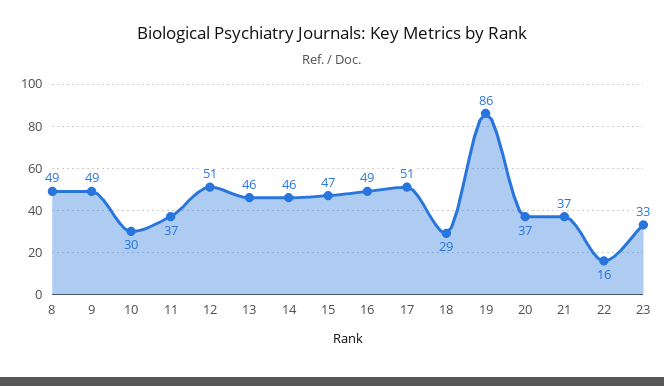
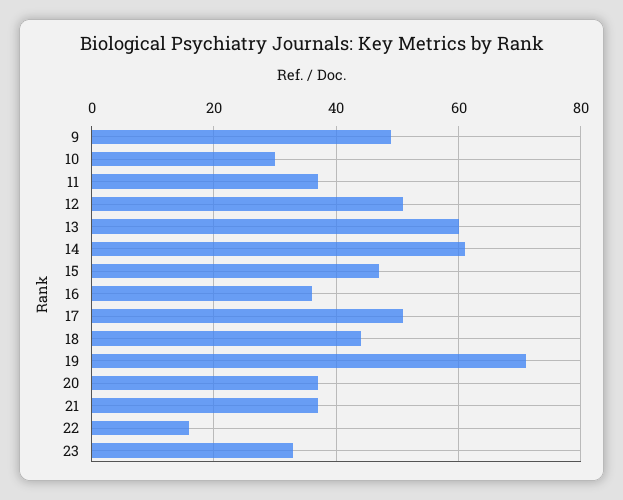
  {
-   "8": 49,
    "9": 49,
    "10": 30,
    "11": 37,
    "12": 51,
-   "13": 46,
+   "13": 60,
-   "14": 46,
+   "14": 60,
    "15": 47,
-   "16": 49,
+   "16": 35,
    "17": 51,
-   "18": 29,
+   "18": 45,
-   "19": 86,
+   "19": 70,
    "20": 37,
    "21": 37,
    "22": 16,
    "23": 33
  }

